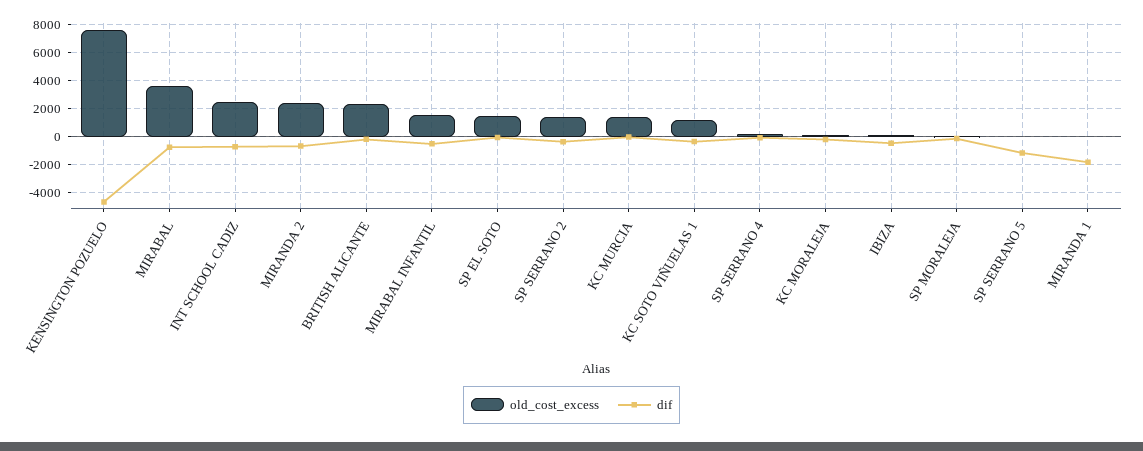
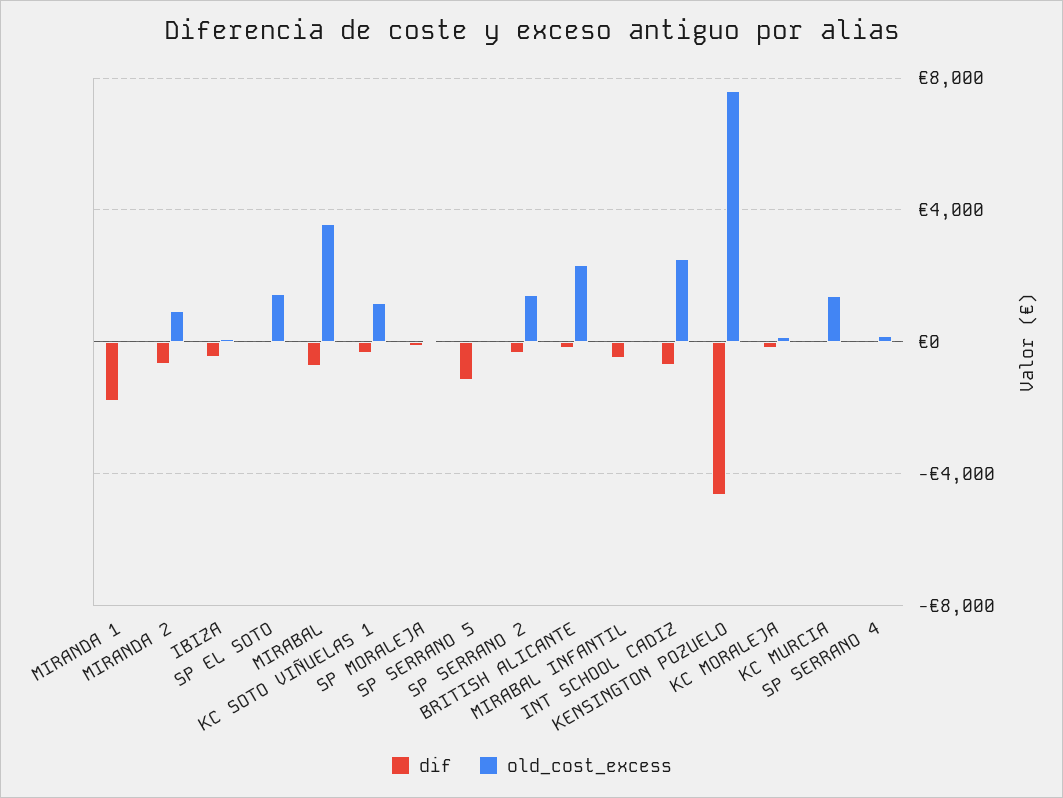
  {
    "old_cost_excess": {
      "KENSINGTON POZUELO": 7500,
      "MIRABAL": 3500,
      "INT SCHOOL CADIZ": 2500,
-     "MIRANDA 2": 2500,
+     "MIRANDA 2": 1000,
      "BRITISH ALICANTE": 2500,
-     "MIRABAL INFANTIL": 1500,
+     "MIRABAL INFANTIL": 0,
      "SP EL SOTO": 1500,
      "SP SERRANO 2": 1500,
      "KC MURCIA": 1500,
      "KC SOTO VIÑUELAS 1": 1000,
      "SP SERRANO 4": 0,
      "KC MORALEJA": 0,
      "IBIZA": 0,
      "SP MORALEJA": 0,
      "SP SERRANO 5": 0,
      "MIRANDA 1": 0
    },
    "dif": {
      "KENSINGTON POZUELO": -4500,
      "MIRABAL": -500,
      "INT SCHOOL CADIZ": -500,
      "MIRANDA 2": -500,
      "BRITISH ALICANTE": 0,
      "MIRABAL INFANTIL": -500,
      "SP EL SOTO": 0,
      "SP SERRANO 2": -500,
      "KC MURCIA": 0,
      "KC SOTO VIÑUELAS 1": -500,
      "SP SERRANO 4": 0,
      "KC MORALEJA": 0,
      "IBIZA": -500,
      "SP MORALEJA": 0,
      "SP SERRANO 5": -1000,
      "MIRANDA 1": -2000
    }
  }

